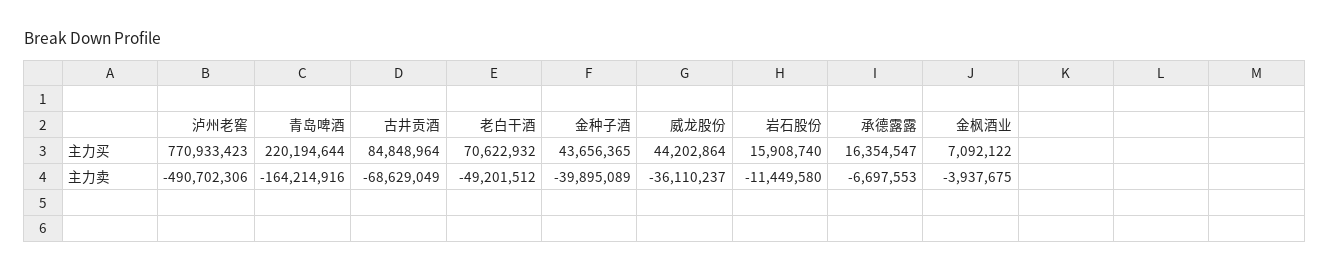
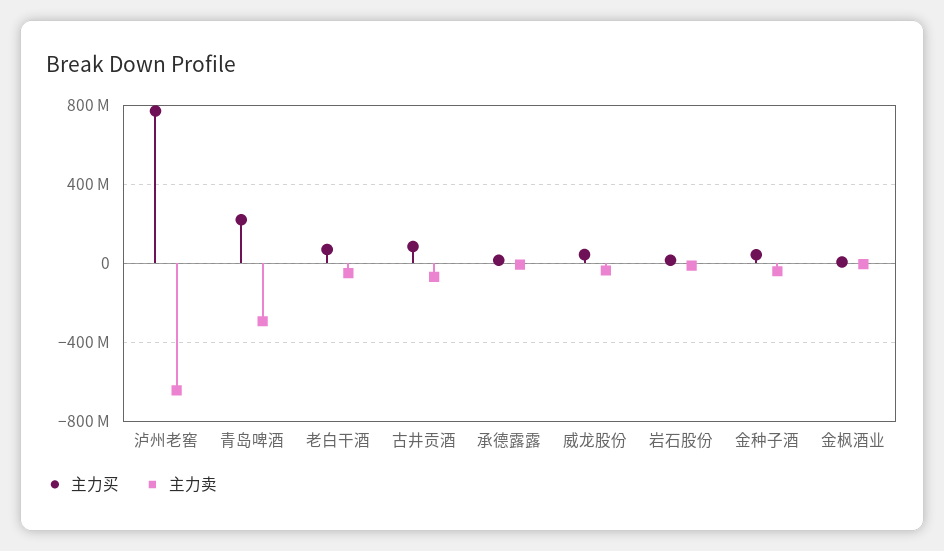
  {
    "主力买": {
      "泸州老窖": 770933423,
      "青岛啤酒": 220194644,
      "古井贡酒": 84848964,
      "老白干酒": 70622932,
      "金种子酒": 43656365,
      "威龙股份": 44202864,
      "岩石股份": 15908740,
      "承德露露": 16354547,
      "金枫酒业": 7092122
    },
    "主力卖": {
-     "泸州老窖": -490702306,
+     "泸州老窖": -650000000,
-     "青岛啤酒": -164214916,
+     "青岛啤酒": -300000000,
      "古井贡酒": -68629049,
      "老白干酒": -49201512,
      "金种子酒": -39895089,
      "威龙股份": -36110237,
      "岩石股份": -11449580,
      "承德露露": -6697553,
      "金枫酒业": -3937675
    }
  }

